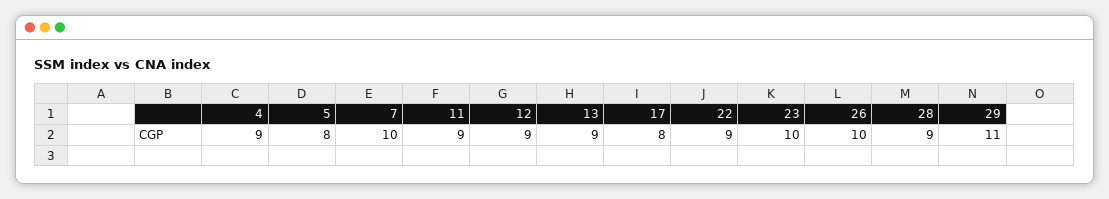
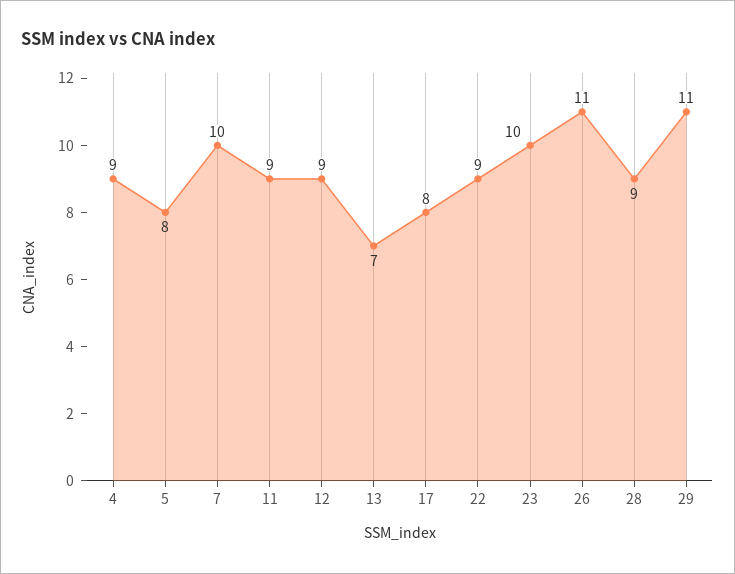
  {
    "4": 9,
    "5": 8,
    "7": 10,
    "11": 9,
    "12": 9,
-   "13": 9,
+   "13": 7,
    "17": 8,
    "22": 9,
    "23": 10,
-   "26": 10,
+   "26": 11,
    "28": 9,
    "29": 11
  }

